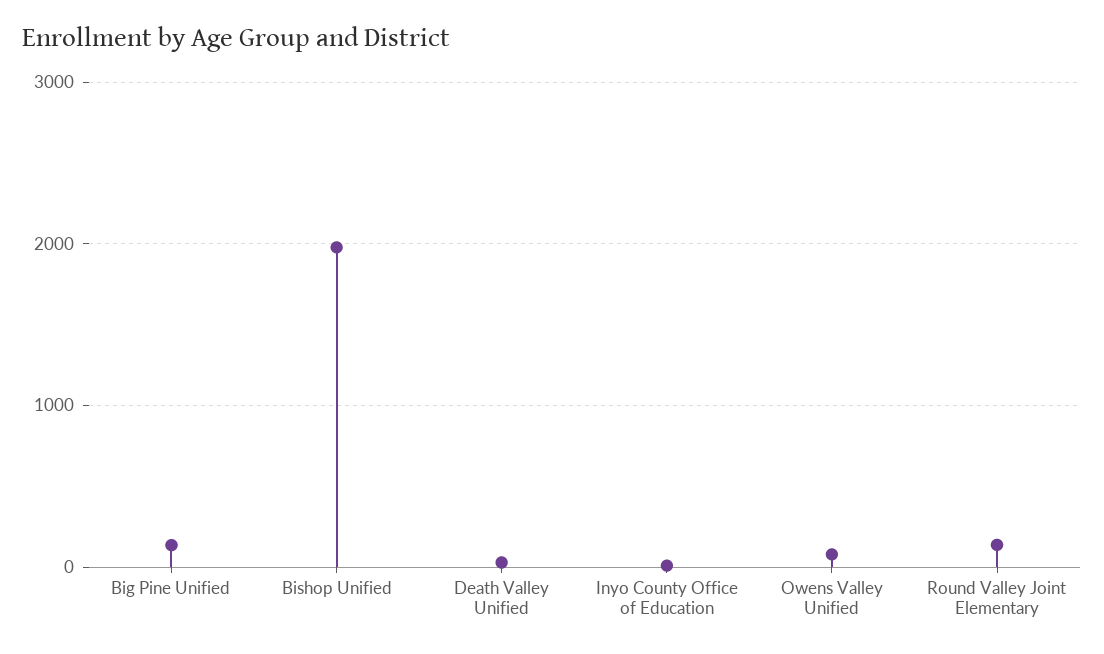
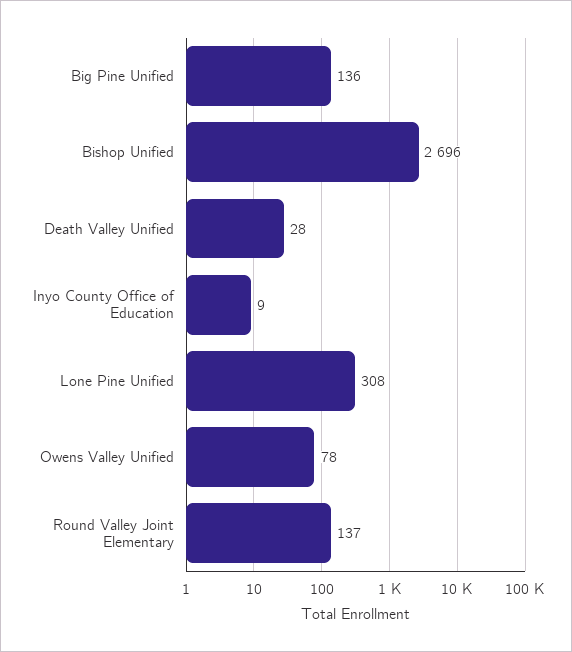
  {
    "Big Pine Unified": 136,
-   "Bishop Unified": 2000,
+   "Bishop Unified": 2696,
    "Death Valley Unified": 28,
    "Inyo County Office of Education": 9,
    "Owens Valley Unified": 78,
-   "Round Valley Joint Elementary": 137
+   "Round Valley Joint Elementary": 137,
+   "Lone Pine Unified": 308
  }

